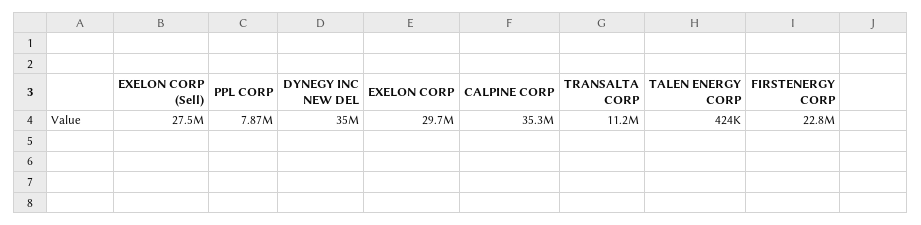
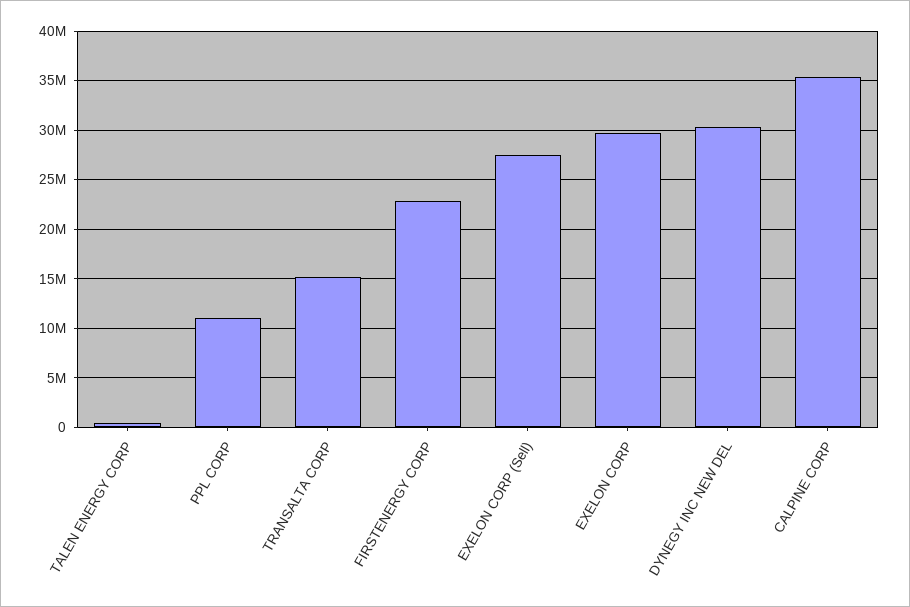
  {
    "EXELON CORP (Sell)": 27500000,
-   "PPL CORP": 7870000,
+   "PPL CORP": 11000000,
-   "DYNEGY INC NEW DEL": 35000000,
+   "DYNEGY INC NEW DEL": 30000000,
    "EXELON CORP": 29700000,
    "CALPINE CORP": 35300000,
-   "TRANSALTA CORP": 11200000,
+   "TRANSALTA CORP": 15000000,
    "TALEN ENERGY CORP": 424000,
    "FIRSTENERGY CORP": 22800000
  }

